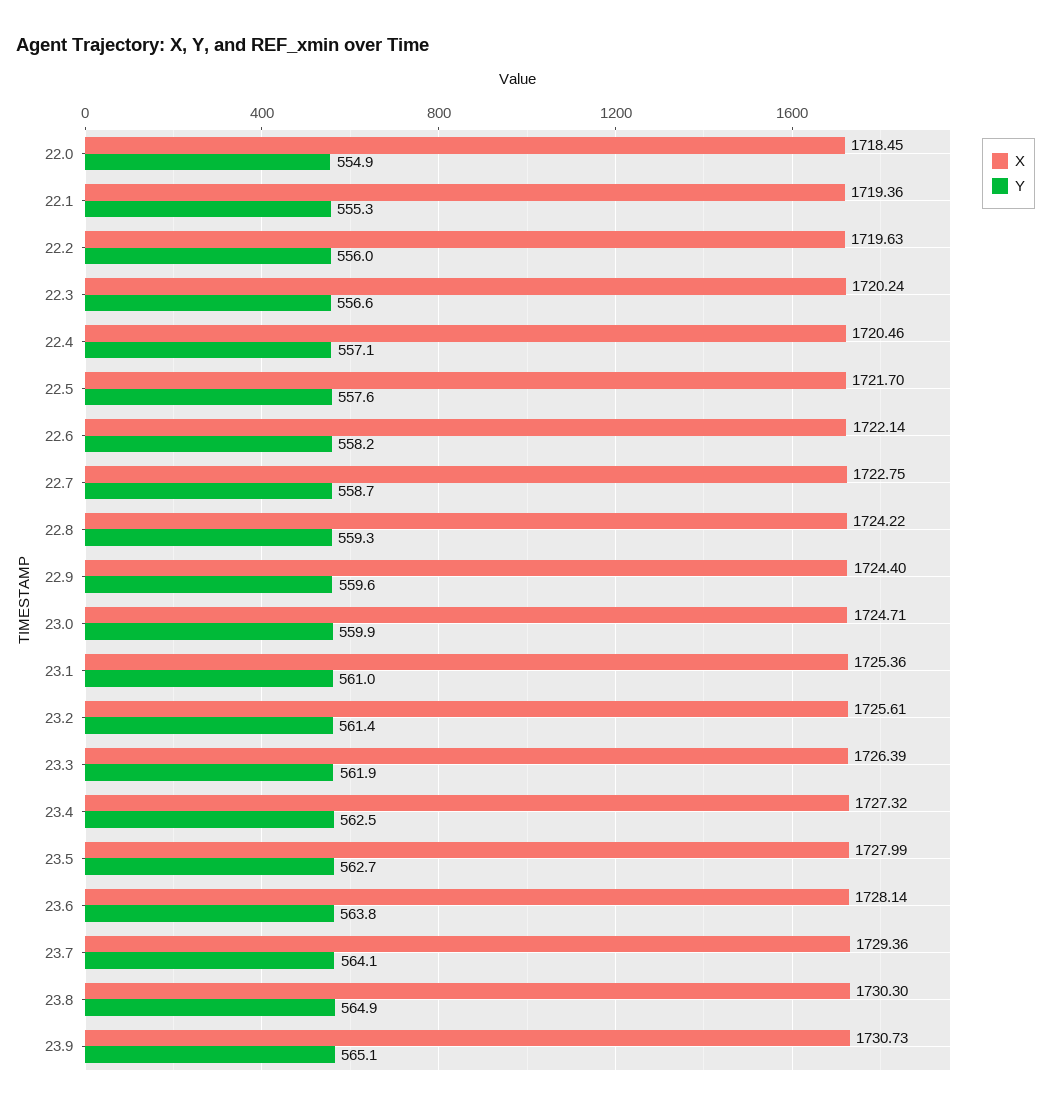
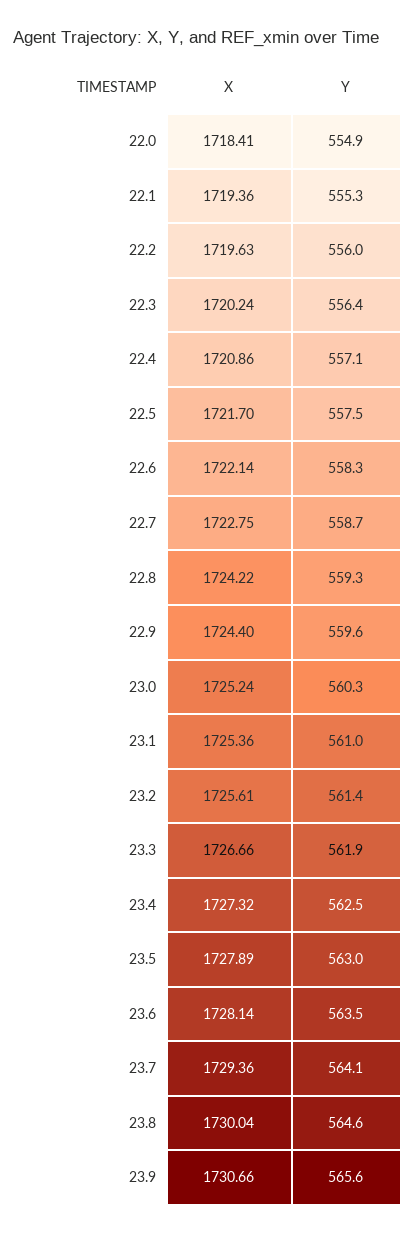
  {
    "X": {
-     "22.0": 1718.45,
+     "22.0": 1718.41,
      "22.1": 1719.36,
      "22.2": 1719.63,
      "22.3": 1720.24,
-     "22.4": 1720.46,
+     "22.4": 1720.86,
      "22.5": 1721.7,
      "22.6": 1722.14,
      "22.7": 1722.75,
      "22.8": 1724.22,
      "22.9": 1724.4,
-     "23.0": 1724.71,
+     "23.0": 1725.24,
      "23.1": 1725.36,
      "23.2": 1725.61,
-     "23.3": 1726.39,
+     "23.3": 1726.66,
      "23.4": 1727.32,
-     "23.5": 1727.99,
+     "23.5": 1727.89,
      "23.6": 1728.14,
      "23.7": 1729.36,
-     "23.8": 1730.3,
+     "23.8": 1730.04,
-     "23.9": 1730.73
+     "23.9": 1730.66
    },
    "Y": {
      "22.0": 554.9,
      "22.1": 555.3,
      "22.2": 556,
-     "22.3": 556.6,
+     "22.3": 556.4,
      "22.4": 557.1,
-     "22.5": 557.6,
+     "22.5": 557.5,
-     "22.6": 558.2,
+     "22.6": 558.3,
      "22.7": 558.7,
      "22.8": 559.3,
      "22.9": 559.6,
-     "23.0": 559.9,
+     "23.0": 560.3,
      "23.1": 561,
      "23.2": 561.4,
      "23.3": 561.9,
      "23.4": 562.5,
-     "23.5": 562.7,
+     "23.5": 563,
-     "23.6": 563.8,
+     "23.6": 563.5,
      "23.7": 564.1,
-     "23.8": 564.9,
+     "23.8": 564.6,
-     "23.9": 565.1
+     "23.9": 565.6
    }
  }

